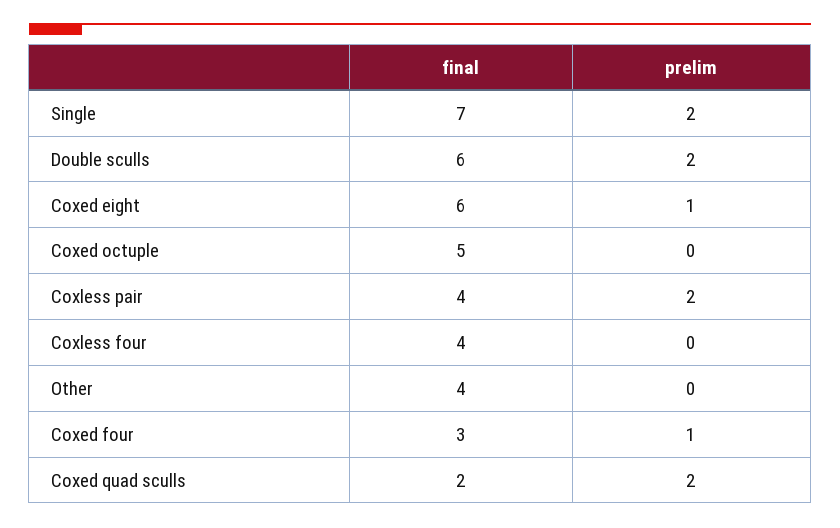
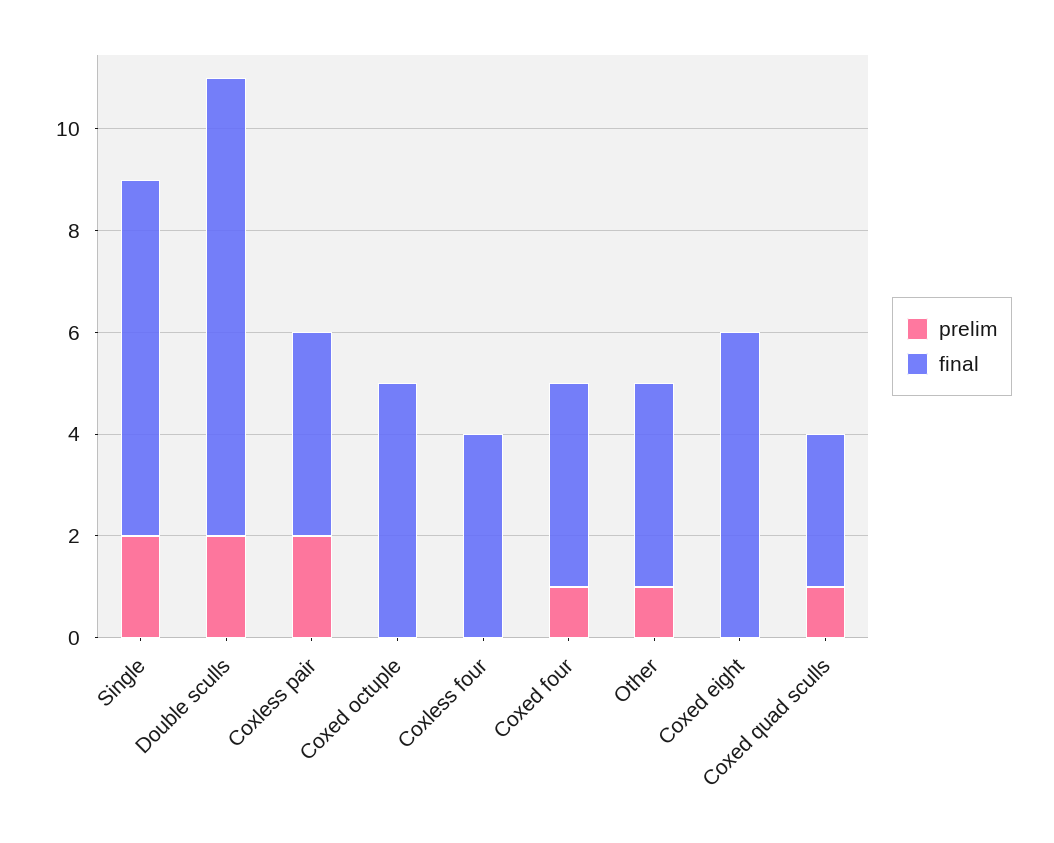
  {
    "final": {
      "Single": 7,
-     "Double sculls": 6,
+     "Double sculls": 9,
      "Coxed eight": 6,
      "Coxed octuple": 5,
      "Coxless pair": 4,
      "Coxless four": 4,
      "Other": 4,
-     "Coxed four": 3,
+     "Coxed four": 4,
-     "Coxed quad sculls": 2
+     "Coxed quad sculls": 3
    },
    "prelim": {
      "Single": 2,
      "Double sculls": 2,
-     "Coxed eight": 1,
+     "Coxed eight": 0,
      "Coxed octuple": 0,
      "Coxless pair": 2,
      "Coxless four": 0,
-     "Other": 0,
+     "Other": 1,
      "Coxed four": 1,
-     "Coxed quad sculls": 2
+     "Coxed quad sculls": 1
    }
  }

